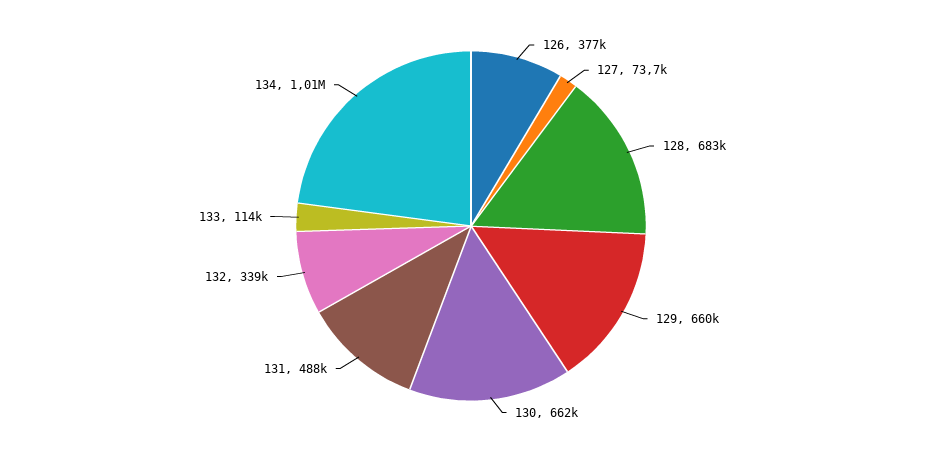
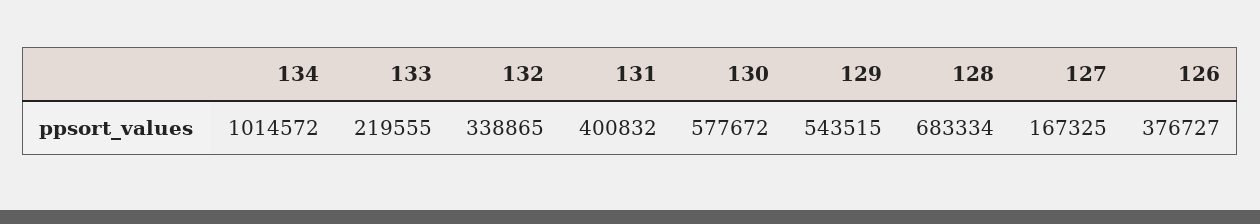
  {
    "126": 376727,
-   "127": 73700,
+   "127": 167325,
    "128": 683334,
-   "129": 660000,
+   "129": 543515,
-   "130": 662000,
+   "130": 577672,
-   "131": 488000,
+   "131": 400832,
    "132": 338865,
-   "133": 114000,
+   "133": 219555,
    "134": 1014572
  }

